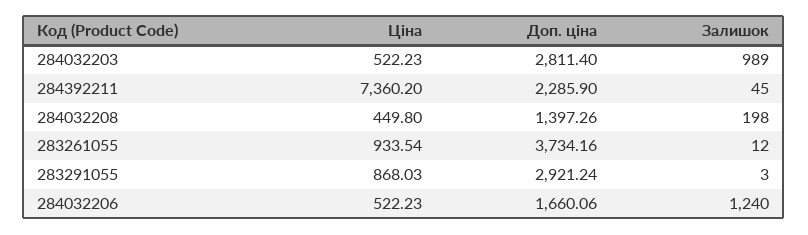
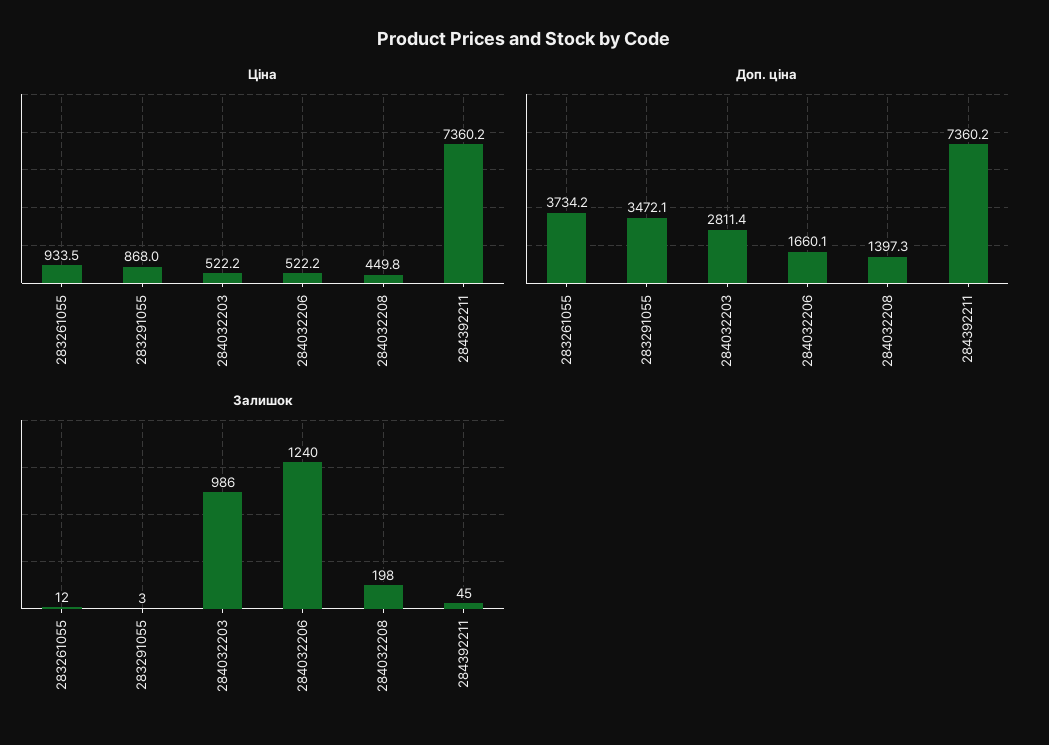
  {
    "Ціна": {
      "284032203": 522.23,
      "284392211": 7360.2,
      "284032208": 449.8,
      "283261055": 933.54,
      "283291055": 868.03,
      "284032206": 522.23
    },
    "Доп. ціна": {
      "284032203": 2811.4,
-     "284392211": 2285.9,
+     "284392211": 7360.2,
      "284032208": 1397.26,
      "283261055": 3734.16,
-     "283291055": 2921.24,
+     "283291055": 3472.1,
      "284032206": 1660.06
    },
    "Залишок": {
-     "284032203": 989,
+     "284032203": 986,
      "284392211": 45,
      "284032208": 198,
      "283261055": 12,
      "283291055": 3,
      "284032206": 1240
    }
  }

